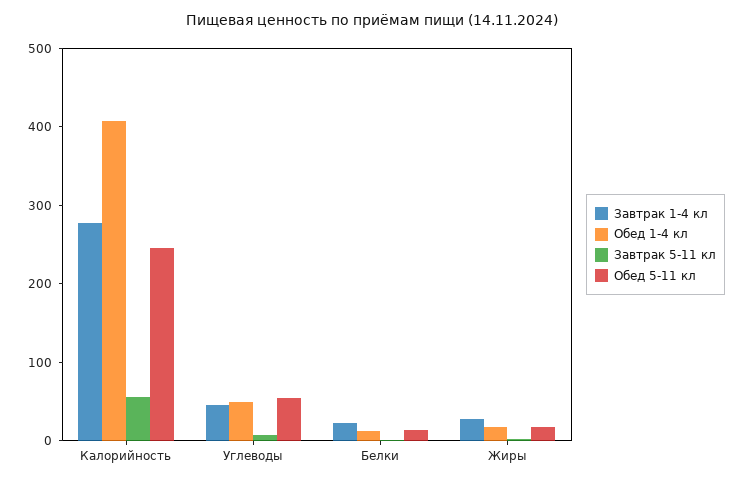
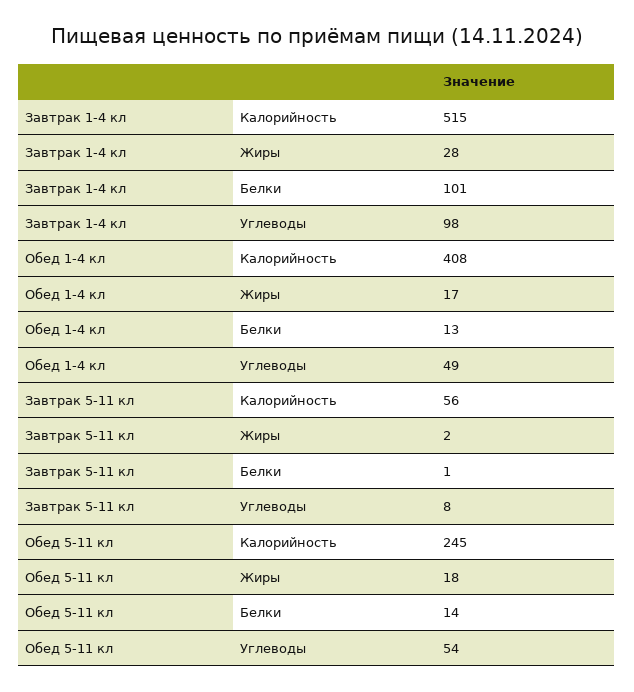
  {
    "Завтрак 1-4 кл": {
-     "Калорийность": 280,
+     "Калорийность": 515,
-     "Углеводы": 40,
+     "Углеводы": 98,
-     "Белки": 20,
+     "Белки": 101,
      "Жиры": 28
    },
    "Обед 1-4 кл": {
      "Калорийность": 408,
      "Углеводы": 49,
      "Белки": 13,
      "Жиры": 17
    },
    "Завтрак 5-11 кл": {
      "Калорийность": 56,
      "Углеводы": 8,
      "Белки": 1,
      "Жиры": 2
    },
    "Обед 5-11 кл": {
      "Калорийность": 245,
      "Углеводы": 54,
      "Белки": 14,
      "Жиры": 18
    }
  }

